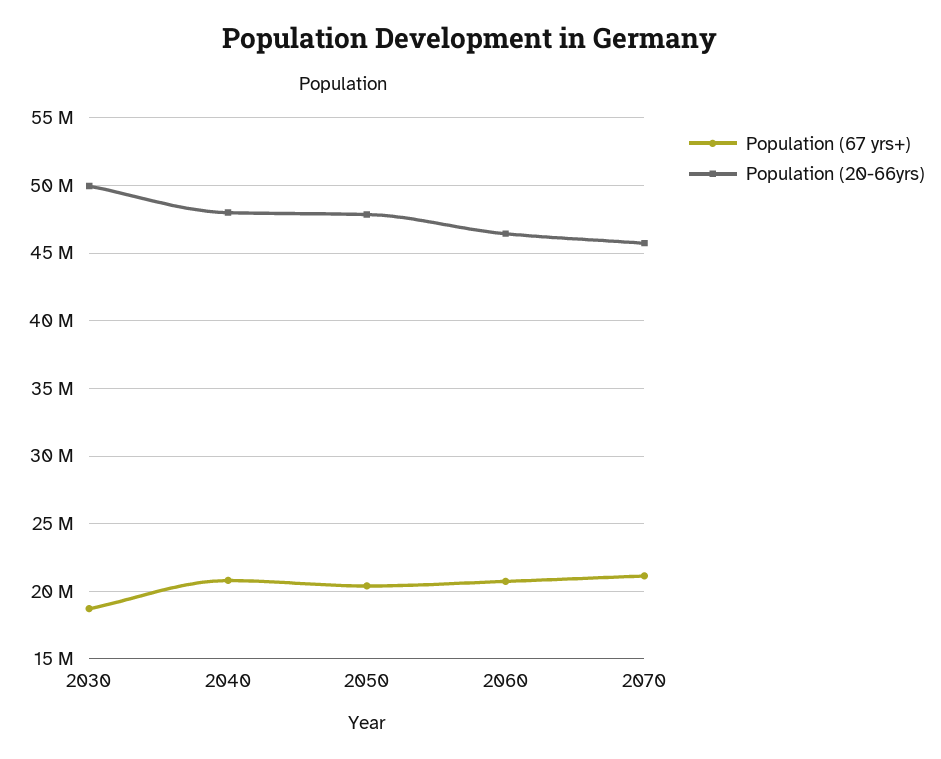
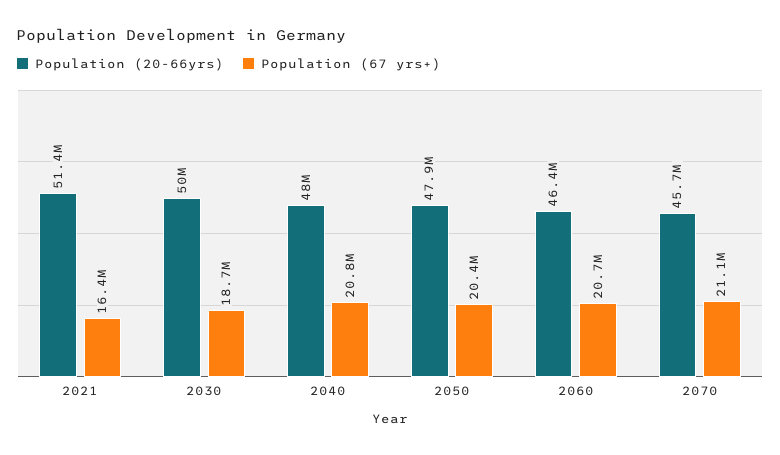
  {
    "Population (67 yrs+)": {
      "2030": 18700000,
      "2040": 20800000,
      "2050": 20400000,
      "2060": 20700000,
-     "2070": 21100000
+     "2070": 21100000,
+     "2021": 16400000
    },
    "Population (20-66yrs)": {
      "2030": 50000000,
      "2040": 48000000,
      "2050": 47900000,
      "2060": 46400000,
-     "2070": 45700000
+     "2070": 45700000,
+     "2021": 51400000
    }
  }

